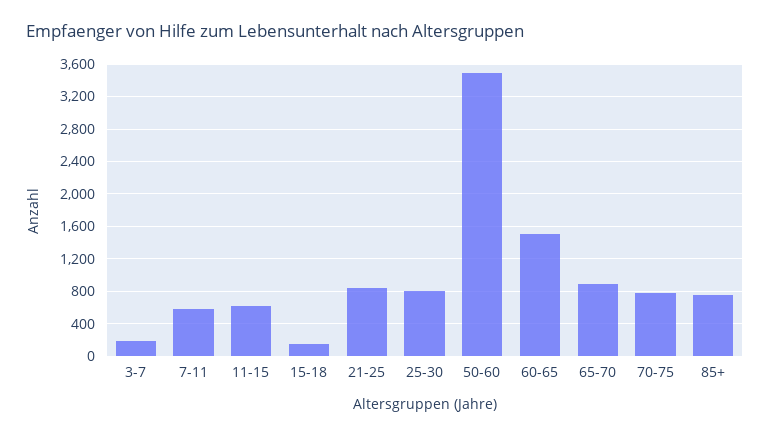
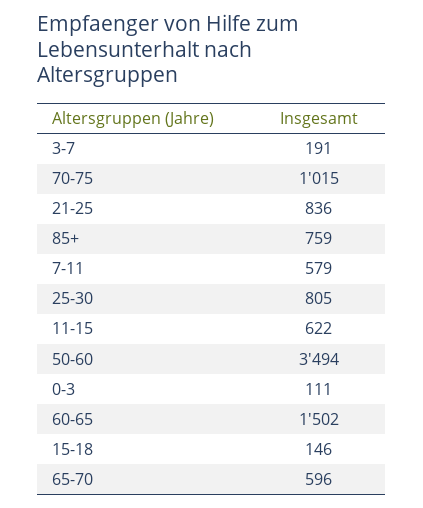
  {
    "3-7": 191,
    "7-11": 579,
    "11-15": 622,
    "15-18": 146,
    "21-25": 836,
    "25-30": 805,
    "50-60": 3494,
    "60-65": 1502,
-   "65-70": 900,
+   "65-70": 596,
-   "70-75": 800,
+   "70-75": 1015,
-   "85+": 759
+   "85+": 759,
+   "0-3": 111
  }

